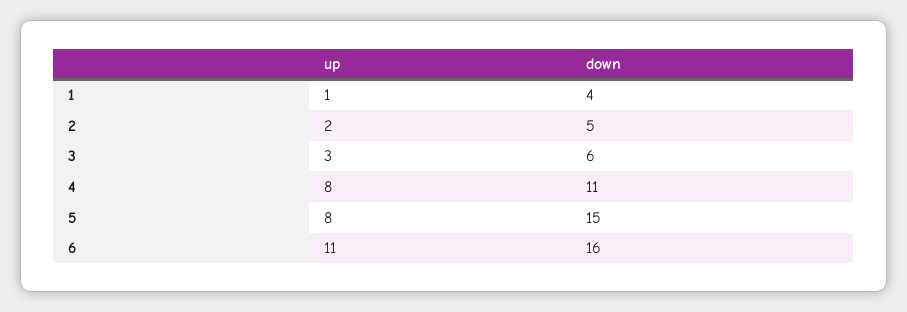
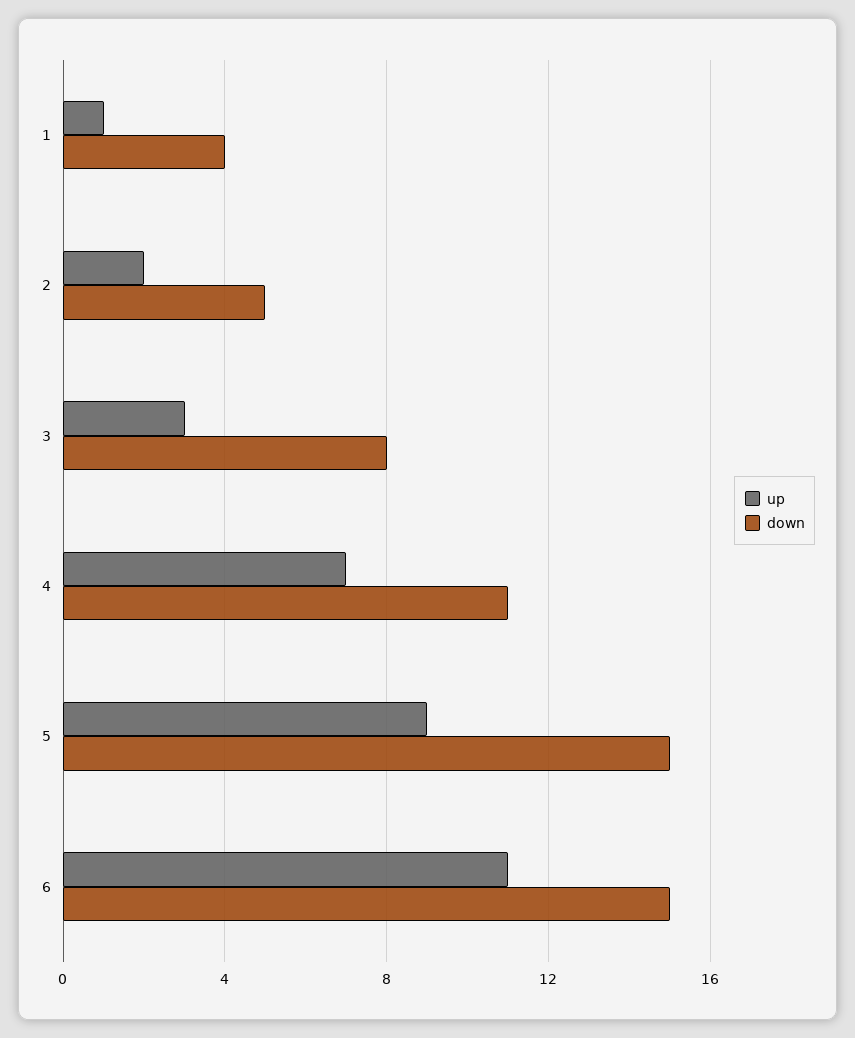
  {
    "up": {
      "1": 1,
      "2": 2,
      "3": 3,
-     "4": 8,
+     "4": 7,
-     "5": 8,
+     "5": 9,
      "6": 11
    },
    "down": {
      "1": 4,
      "2": 5,
-     "3": 6,
+     "3": 8,
      "4": 11,
      "5": 15,
-     "6": 16
+     "6": 15
    }
  }

